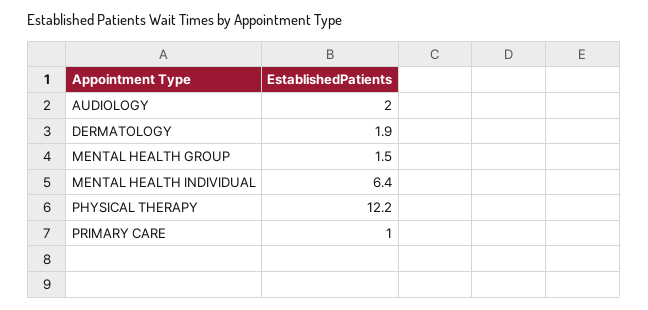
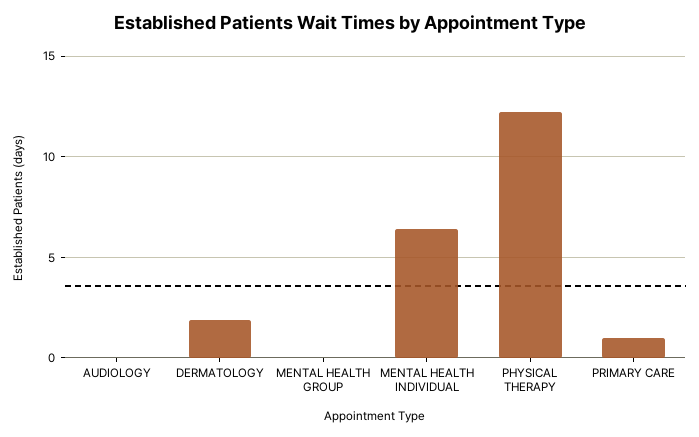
  {
-   "AUDIOLOGY": 2,
+   "AUDIOLOGY": 0,
    "DERMATOLOGY": 1.9,
-   "MENTAL HEALTH GROUP": 1.5,
+   "MENTAL HEALTH GROUP": 0,
    "MENTAL HEALTH INDIVIDUAL": 6.4,
    "PHYSICAL THERAPY": 12.2,
    "PRIMARY CARE": 1
  }

